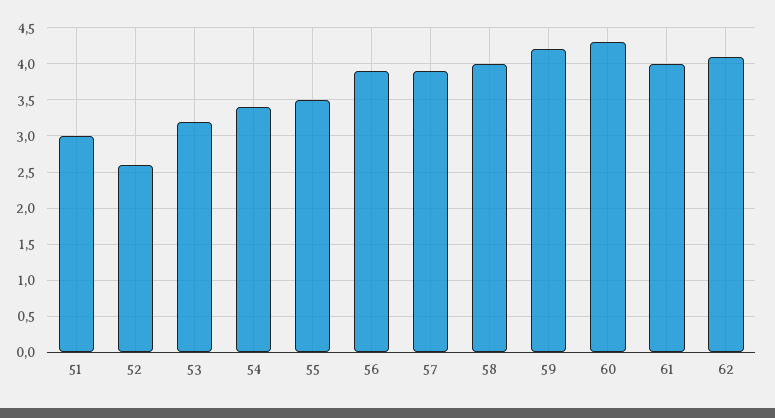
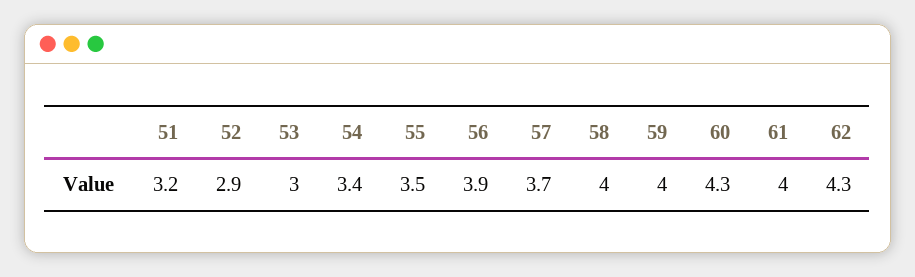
  {
-   "51": 3,
+   "51": 3.2,
-   "52": 2.6,
+   "52": 2.9,
-   "53": 3.2,
+   "53": 3,
    "54": 3.4,
    "55": 3.5,
    "56": 3.9,
-   "57": 3.9,
+   "57": 3.7,
    "58": 4,
-   "59": 4.2,
+   "59": 4,
    "60": 4.3,
    "61": 4,
-   "62": 4.1
+   "62": 4.3
  }

